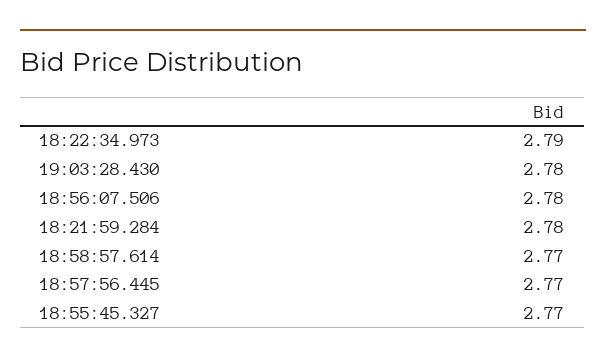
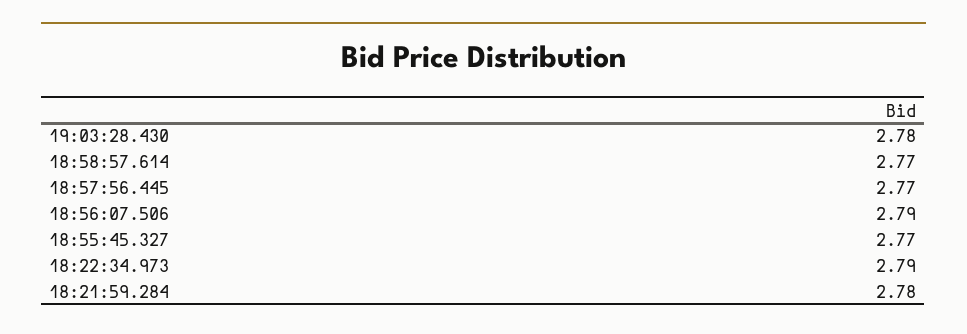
  {
    "18:22:34.973": 2.79,
    "19:03:28.430": 2.78,
-   "18:56:07.506": 2.78,
+   "18:56:07.506": 2.79,
    "18:21:59.284": 2.78,
    "18:58:57.614": 2.77,
    "18:57:56.445": 2.77,
    "18:55:45.327": 2.77
  }

